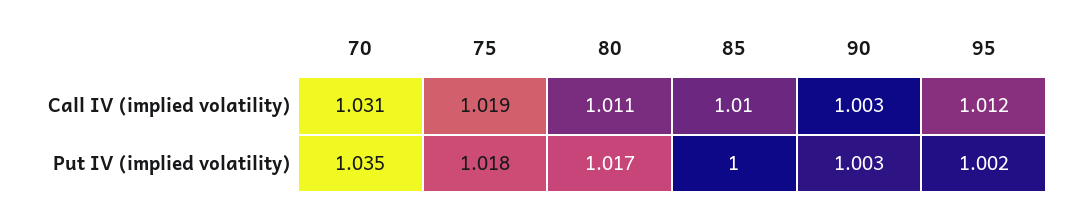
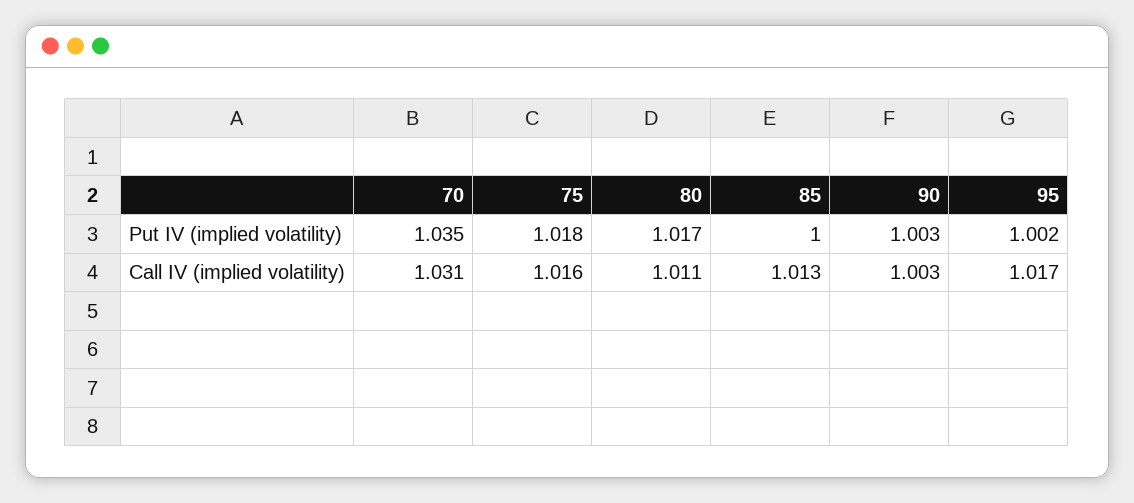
  {
    "70": {
      "Call IV (implied volatility)": 1.031,
      "Put IV (implied volatility)": 1.035
    },
    "75": {
-     "Call IV (implied volatility)": 1.019,
+     "Call IV (implied volatility)": 1.016,
      "Put IV (implied volatility)": 1.018
    },
    "80": {
      "Call IV (implied volatility)": 1.011,
      "Put IV (implied volatility)": 1.017
    },
    "85": {
-     "Call IV (implied volatility)": 1.01,
+     "Call IV (implied volatility)": 1.013,
      "Put IV (implied volatility)": 1
    },
    "90": {
      "Call IV (implied volatility)": 1.003,
      "Put IV (implied volatility)": 1.003
    },
    "95": {
-     "Call IV (implied volatility)": 1.012,
+     "Call IV (implied volatility)": 1.017,
      "Put IV (implied volatility)": 1.002
    }
  }

